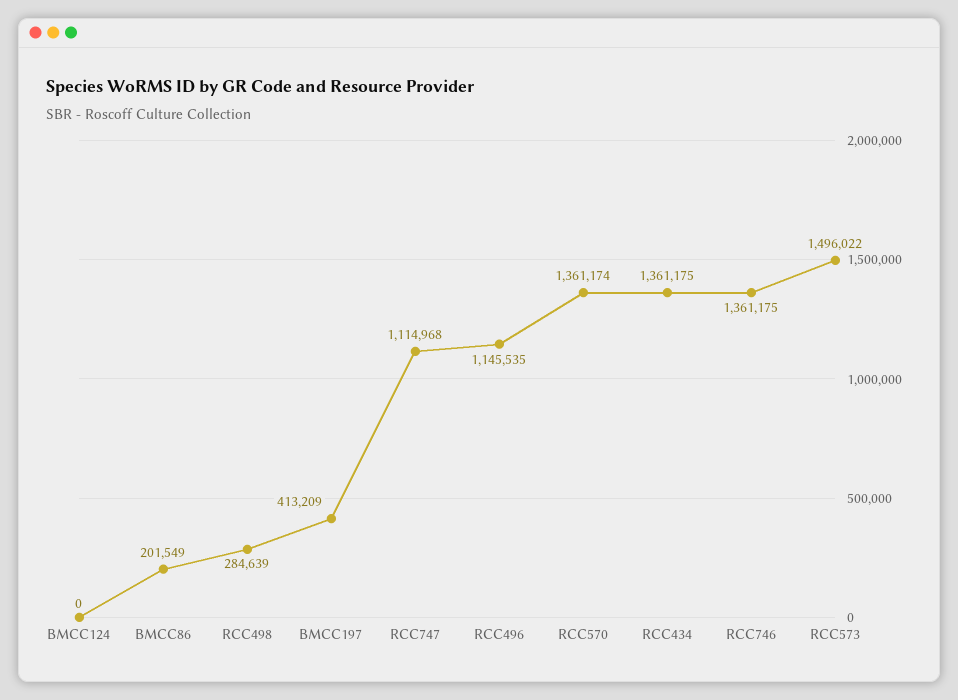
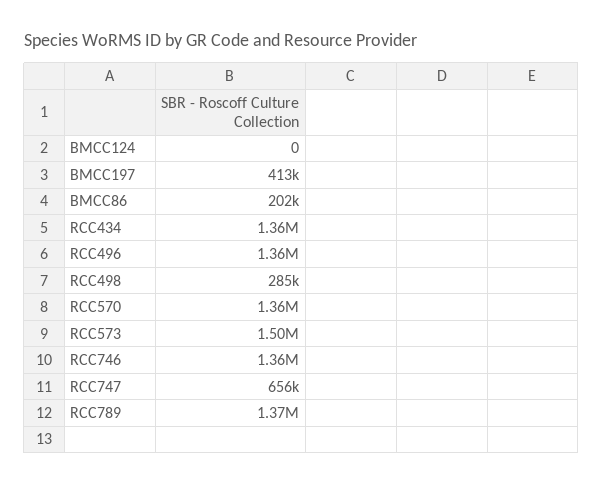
  {
    "BMCC124": 0,
    "BMCC86": 201549,
    "RCC498": 284639,
    "BMCC197": 413209,
-   "RCC747": 1114968,
+   "RCC747": 656000,
-   "RCC496": 1145535,
+   "RCC496": 1360000,
    "RCC570": 1361174,
    "RCC434": 1361175,
    "RCC746": 1361175,
-   "RCC573": 1496022
+   "RCC573": 1496022,
+   "RCC789": 1370000
  }

